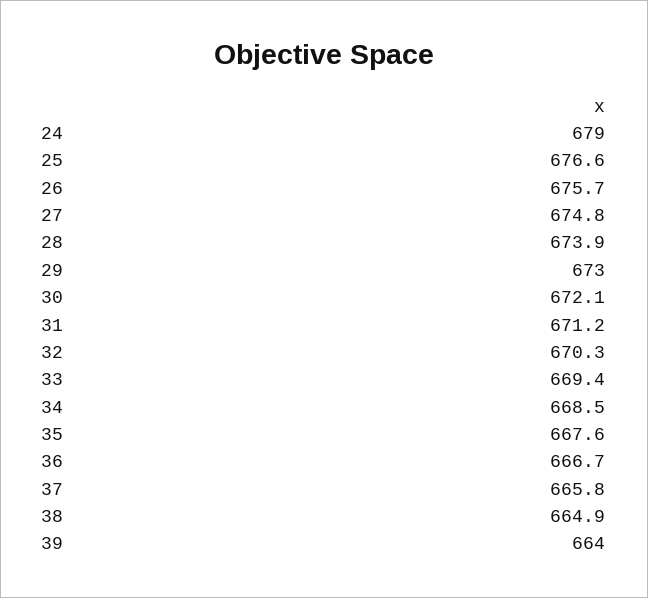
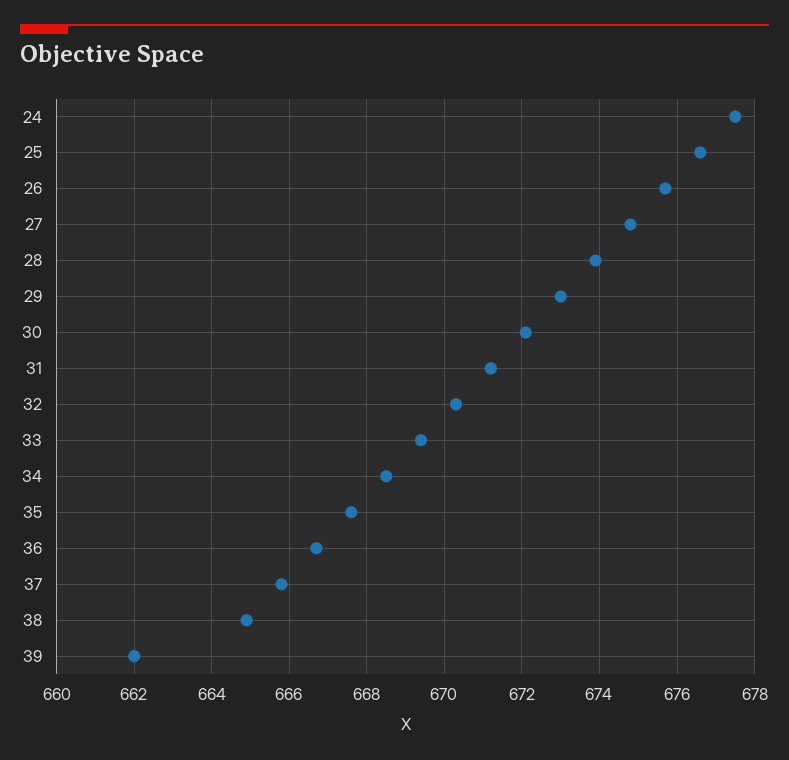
  {
-   "24": 679,
+   "24": 677.5,
    "25": 676.6,
    "26": 675.7,
    "27": 674.8,
    "28": 673.9,
    "29": 673,
    "30": 672.1,
    "31": 671.2,
    "32": 670.3,
    "33": 669.4,
    "34": 668.5,
    "35": 667.6,
    "36": 666.7,
    "37": 665.8,
    "38": 664.9,
-   "39": 664
+   "39": 662
  }

